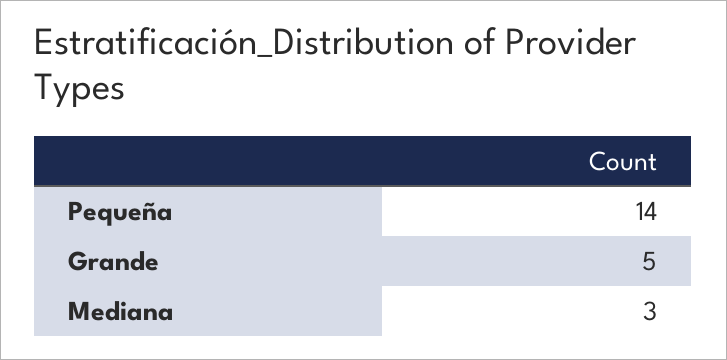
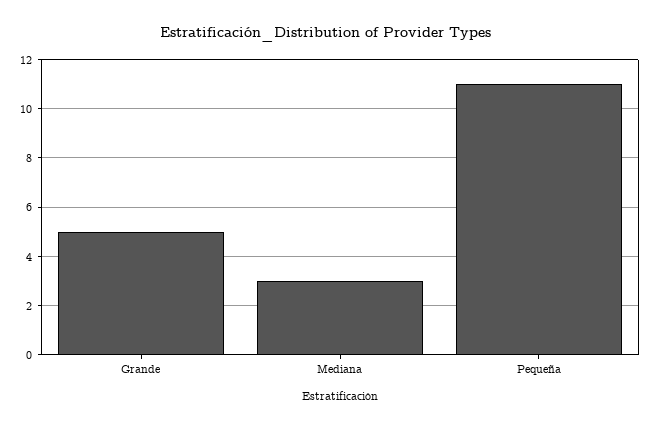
  {
-   "Pequeña": 14,
+   "Pequeña": 11,
    "Grande": 5,
    "Mediana": 3
  }

